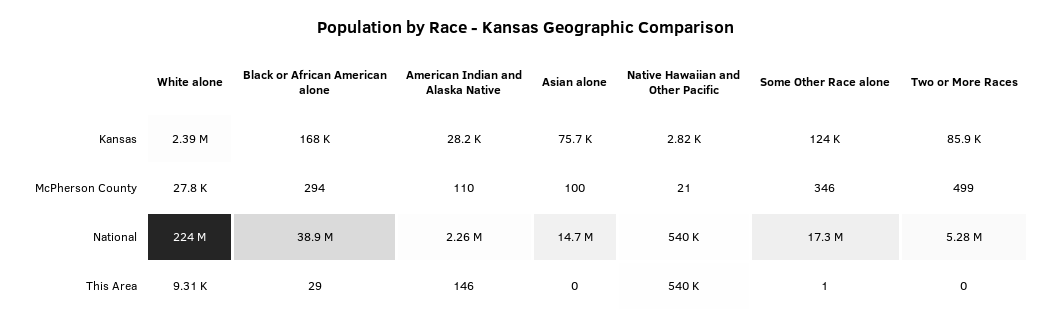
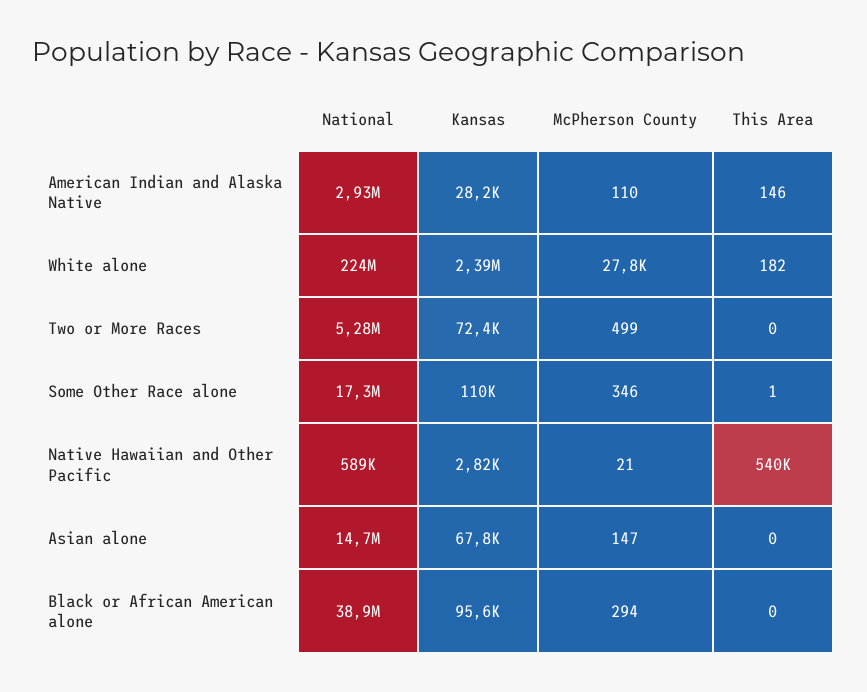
  {
    "White alone": {
      "Kansas": 2390000,
      "McPherson County": 27800,
      "National": 224000000,
-     "This Area": 9310
+     "This Area": 182
    },
    "Black or African American alone": {
-     "Kansas": 168000,
+     "Kansas": 95600,
      "McPherson County": 294,
      "National": 38900000,
-     "This Area": 29
+     "This Area": 0
    },
    "American Indian and Alaska Native": {
      "Kansas": 28200,
      "McPherson County": 110,
-     "National": 2260000,
+     "National": 2930000,
      "This Area": 146
    },
    "Asian alone": {
-     "Kansas": 75700,
+     "Kansas": 67800,
-     "McPherson County": 100,
+     "McPherson County": 147,
      "National": 14700000,
      "This Area": 0
    },
    "Native Hawaiian and Other Pacific": {
      "Kansas": 2820,
      "McPherson County": 21,
-     "National": 540000,
+     "National": 589000,
      "This Area": 540000
    },
    "Some Other Race alone": {
-     "Kansas": 124000,
+     "Kansas": 110000,
      "McPherson County": 346,
      "National": 17300000,
      "This Area": 1
    },
    "Two or More Races": {
-     "Kansas": 85900,
+     "Kansas": 72400,
      "McPherson County": 499,
      "National": 5280000,
      "This Area": 0
    }
  }

